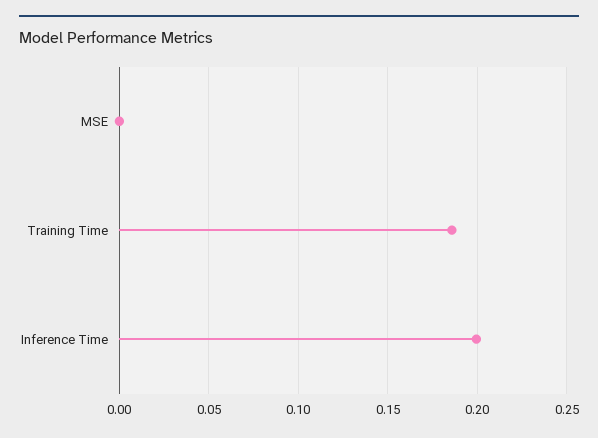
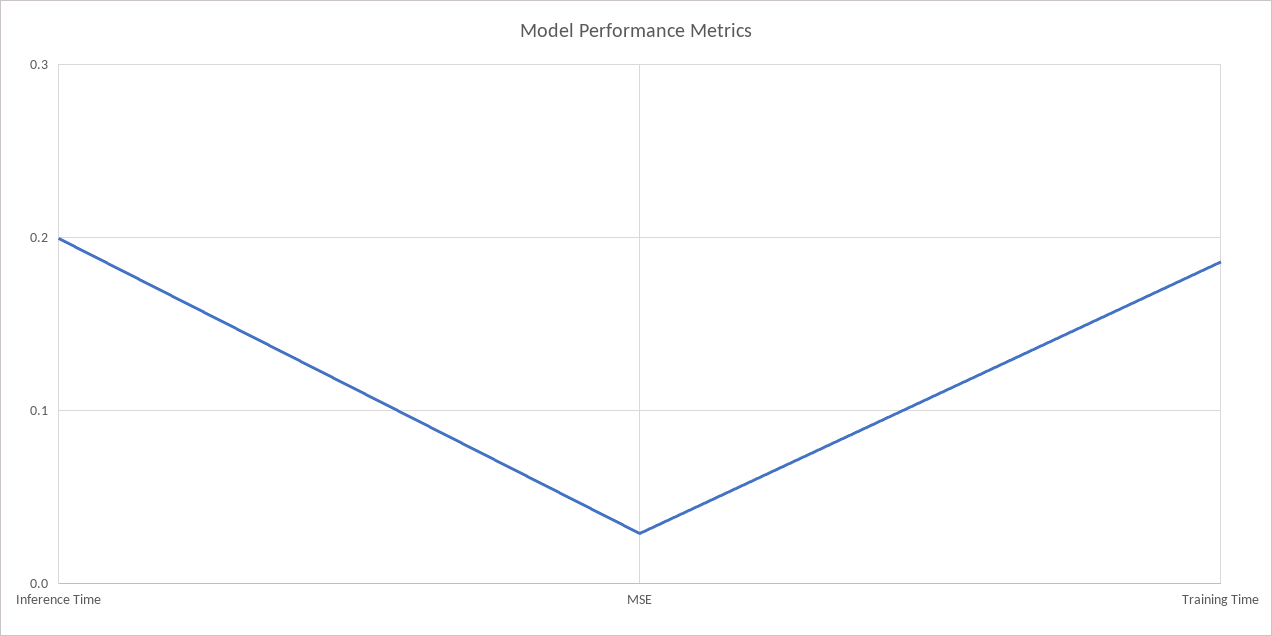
  {
-   "MSE": 0,
+   "MSE": 0.03,
    "Training Time": 0.185,
    "Inference Time": 0.2
  }

